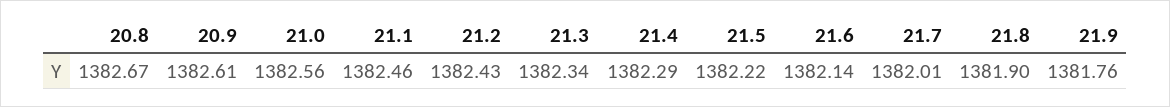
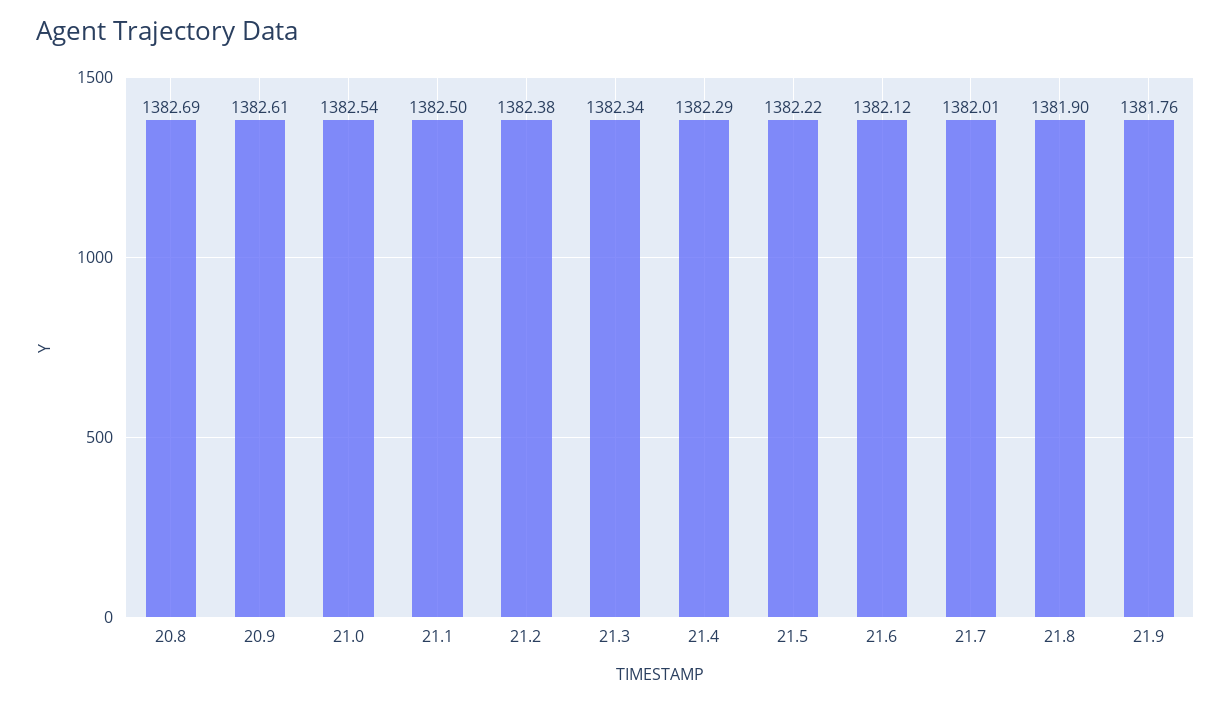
  {
-   "20.8": 1382.67,
+   "20.8": 1382.69,
    "20.9": 1382.61,
-   "21.0": 1382.56,
+   "21.0": 1382.54,
-   "21.1": 1382.46,
+   "21.1": 1382.5,
-   "21.2": 1382.43,
+   "21.2": 1382.38,
    "21.3": 1382.34,
    "21.4": 1382.29,
    "21.5": 1382.22,
-   "21.6": 1382.14,
+   "21.6": 1382.12,
    "21.7": 1382.01,
    "21.8": 1381.9,
    "21.9": 1381.76
  }

